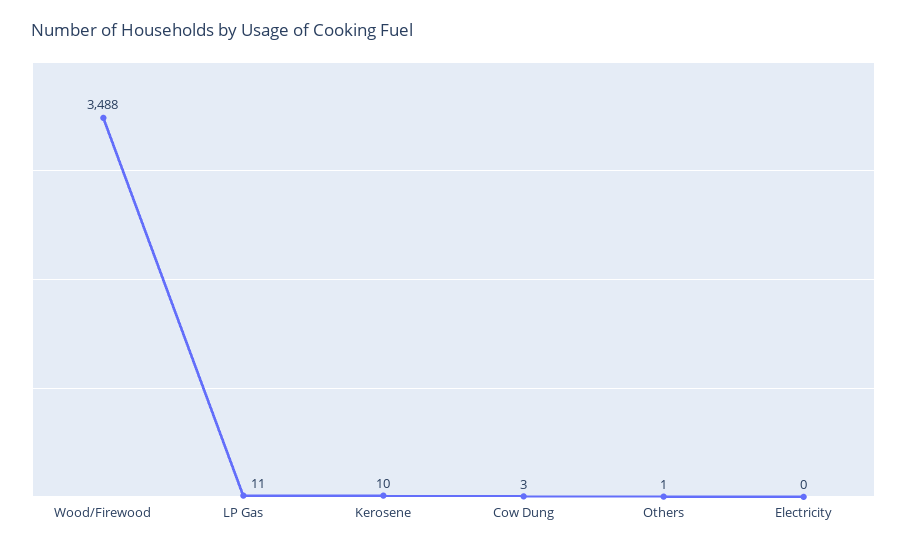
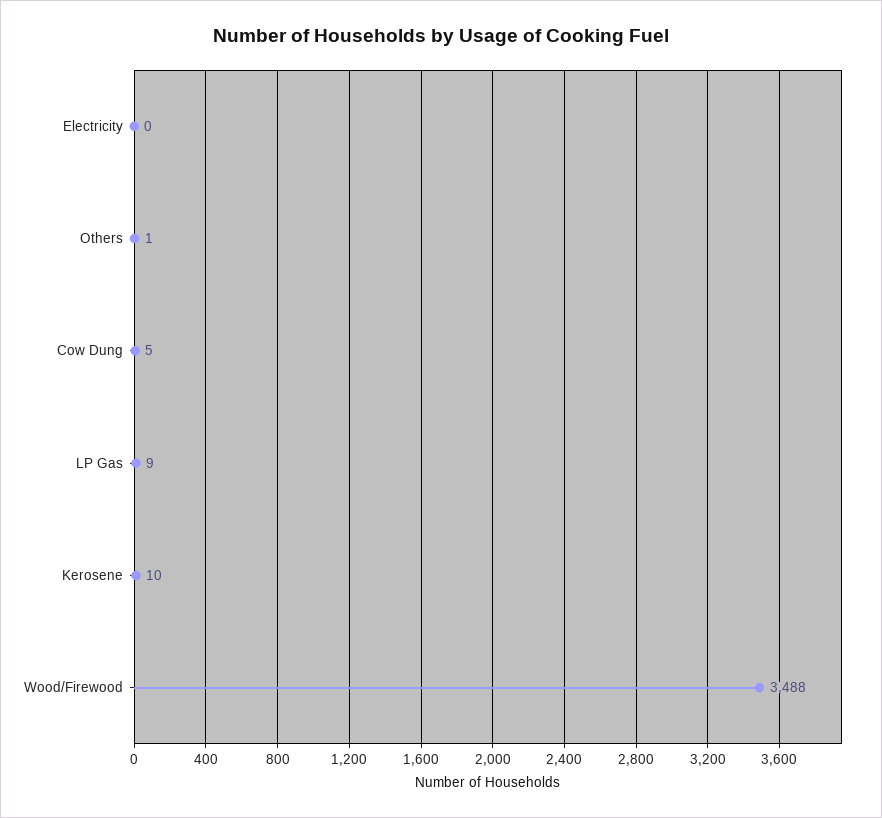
  {
    "Wood/Firewood": 3488,
-   "LP Gas": 11,
+   "LP Gas": 9,
    "Kerosene": 10,
-   "Cow Dung": 3,
+   "Cow Dung": 5,
    "Others": 1,
    "Electricity": 0
  }

